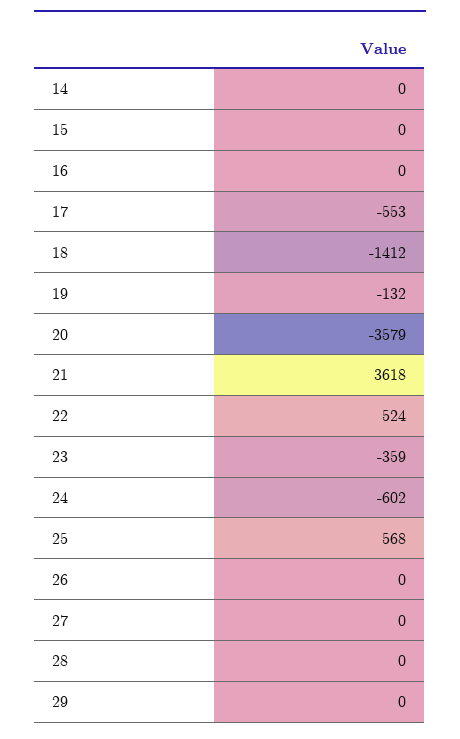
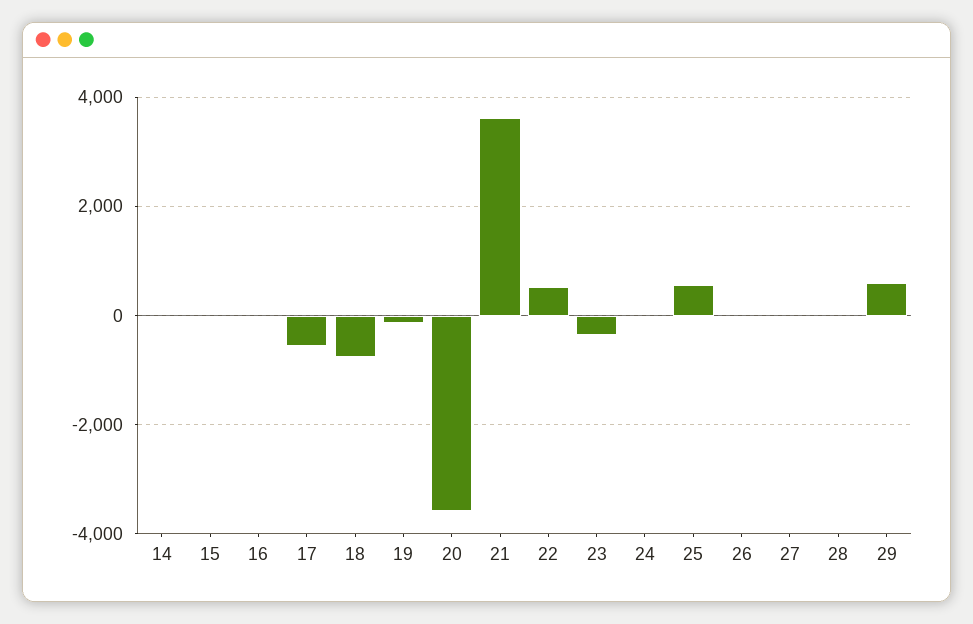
  {
    "14": 0,
    "15": 0,
    "16": 0,
    "17": -553,
-   "18": -1412,
+   "18": -800,
    "19": -132,
    "20": -3579,
    "21": 3618,
    "22": 524,
    "23": -359,
-   "24": -602,
+   "24": 0,
    "25": 568,
    "26": 0,
    "27": 0,
    "28": 0,
-   "29": 0
+   "29": 600
  }

